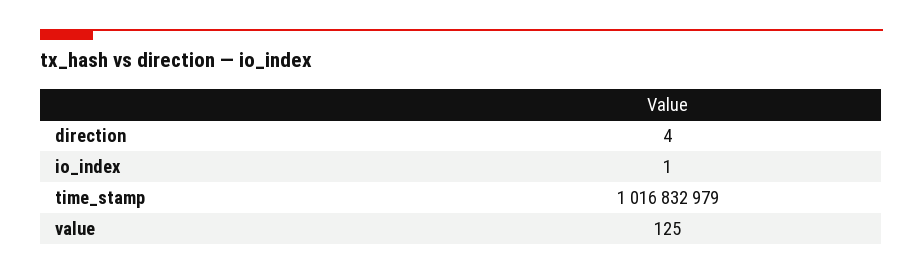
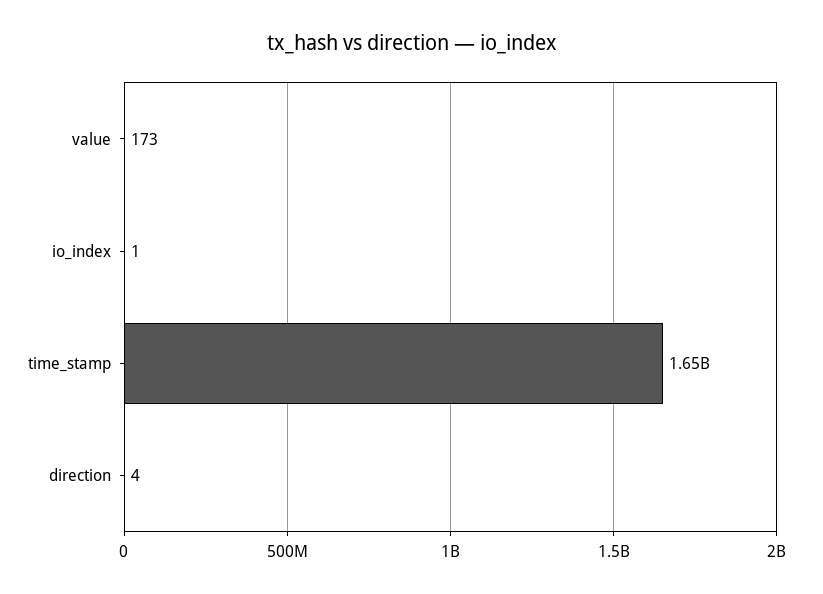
  {
    "direction": 4,
    "io_index": 1,
-   "time_stamp": 1016832979,
+   "time_stamp": 1650000000,
-   "value": 125
+   "value": 173
  }

